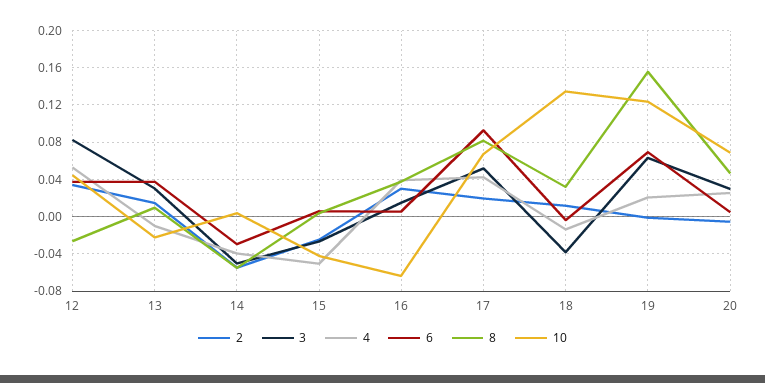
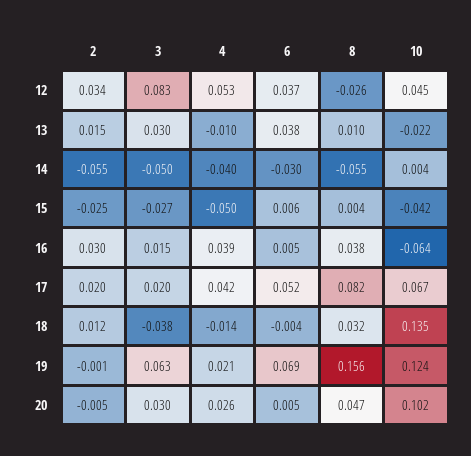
  {
    "2": {
      "12": 0.034,
      "13": 0.015,
      "14": -0.055,
      "15": -0.025,
      "16": 0.03,
      "17": 0.02,
      "18": 0.012,
      "19": -0.001,
      "20": -0.005
    },
    "3": {
      "12": 0.083,
      "13": 0.03,
      "14": -0.05,
      "15": -0.027,
      "16": 0.015,
-     "17": 0.05,
+     "17": 0.02,
      "18": -0.038,
      "19": 0.063,
      "20": 0.03
    },
    "4": {
      "12": 0.053,
      "13": -0.01,
      "14": -0.04,
      "15": -0.05,
      "16": 0.039,
      "17": 0.042,
      "18": -0.014,
      "19": 0.021,
      "20": 0.026
    },
    "6": {
      "12": 0.037,
      "13": 0.038,
      "14": -0.03,
      "15": 0.006,
      "16": 0.005,
-     "17": 0.09,
+     "17": 0.052,
      "18": -0.004,
      "19": 0.069,
      "20": 0.005
    },
    "8": {
      "12": -0.026,
      "13": 0.01,
      "14": -0.055,
      "15": 0.004,
      "16": 0.038,
      "17": 0.082,
      "18": 0.032,
      "19": 0.156,
      "20": 0.047
    },
    "10": {
      "12": 0.045,
      "13": -0.022,
      "14": 0.004,
      "15": -0.042,
      "16": -0.064,
      "17": 0.067,
      "18": 0.135,
      "19": 0.124,
-     "20": 0.07
+     "20": 0.102
    }
  }

